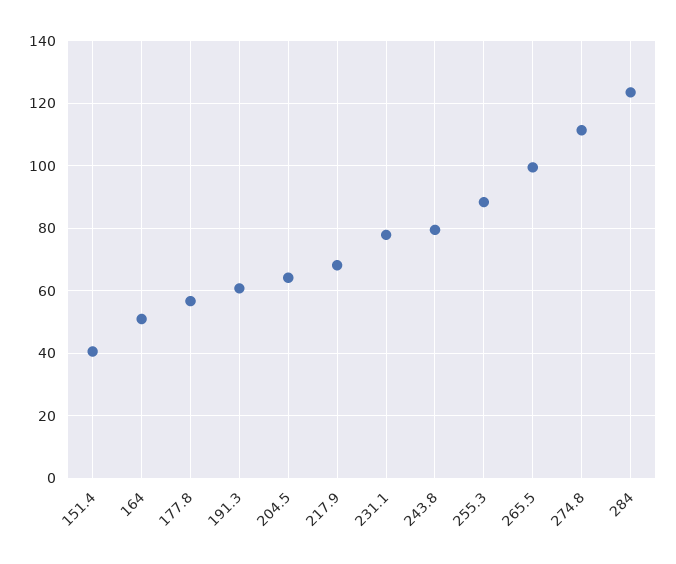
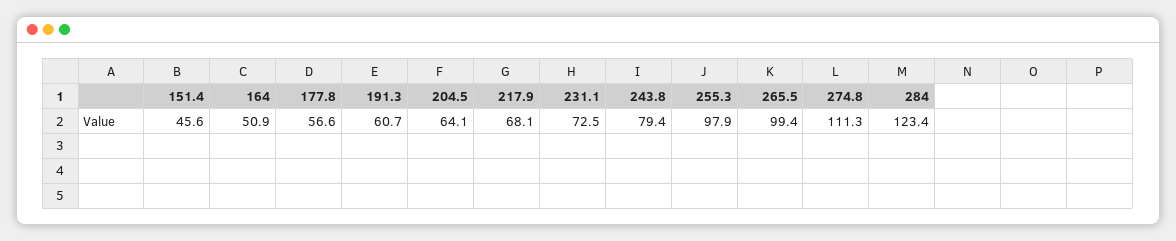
  {
-   "151.4": 40,
+   "151.4": 45.6,
    "164": 50.9,
    "177.8": 56.6,
    "191.3": 60.7,
    "204.5": 64.1,
    "217.9": 68.1,
-   "231.1": 78,
+   "231.1": 72.5,
    "243.8": 79.4,
-   "255.3": 88,
+   "255.3": 97.9,
    "265.5": 99.4,
    "274.8": 111.3,
    "284": 123.4
  }

